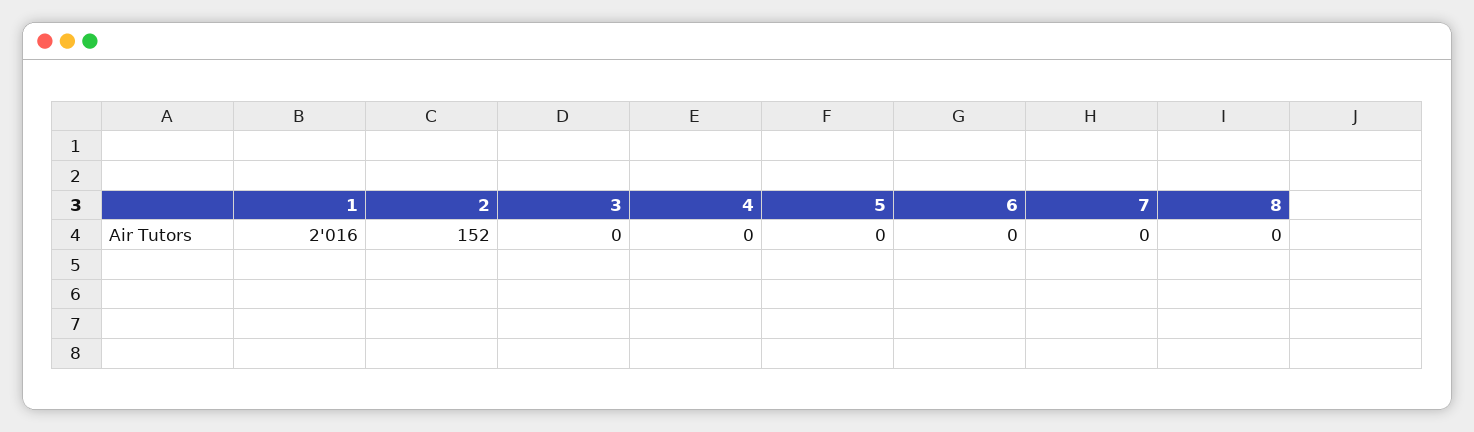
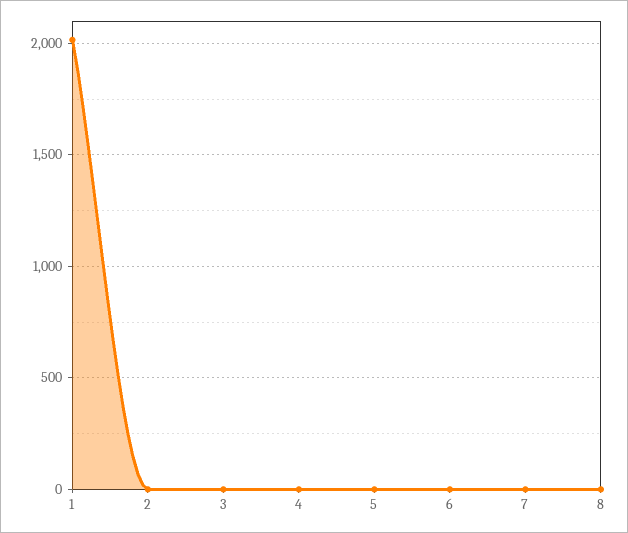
  {
    "1": 2016,
-   "2": 152,
+   "2": 0,
    "3": 0,
    "4": 0,
    "5": 0,
    "6": 0,
    "7": 0,
    "8": 0
  }

